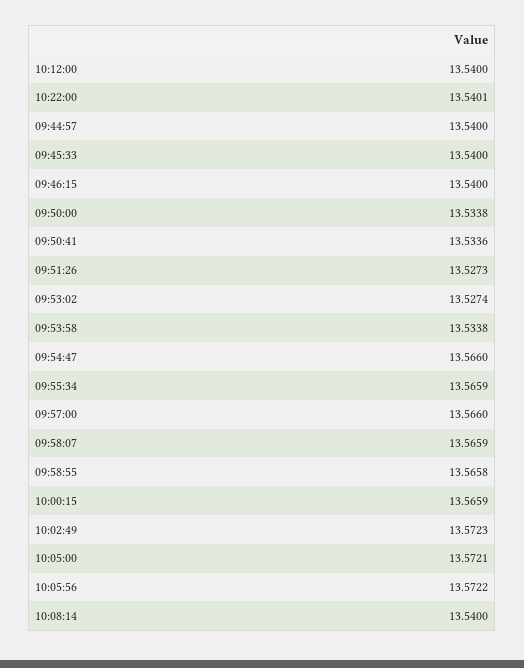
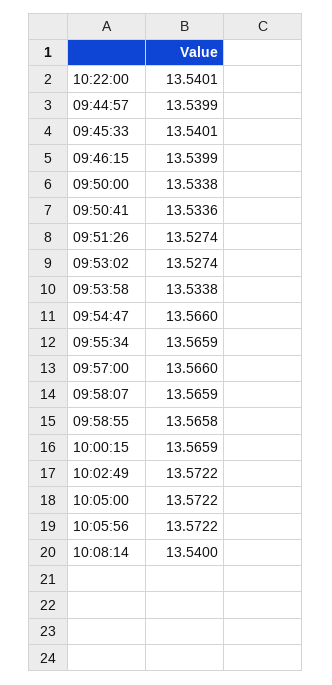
  {
-   "10:12:00": 13.54,
    "10:22:00": 13.5401,
-   "09:44:57": 13.54,
+   "09:44:57": 13.5399,
-   "09:45:33": 13.54,
+   "09:45:33": 13.5401,
-   "09:46:15": 13.54,
+   "09:46:15": 13.5399,
    "09:50:00": 13.5338,
    "09:50:41": 13.5336,
-   "09:51:26": 13.5273,
+   "09:51:26": 13.5274,
    "09:53:02": 13.5274,
    "09:53:58": 13.5338,
    "09:54:47": 13.566,
    "09:55:34": 13.5659,
    "09:57:00": 13.566,
    "09:58:07": 13.5659,
    "09:58:55": 13.5658,
    "10:00:15": 13.5659,
-   "10:02:49": 13.5723,
+   "10:02:49": 13.5722,
-   "10:05:00": 13.5721,
+   "10:05:00": 13.5722,
    "10:05:56": 13.5722,
    "10:08:14": 13.54
  }

